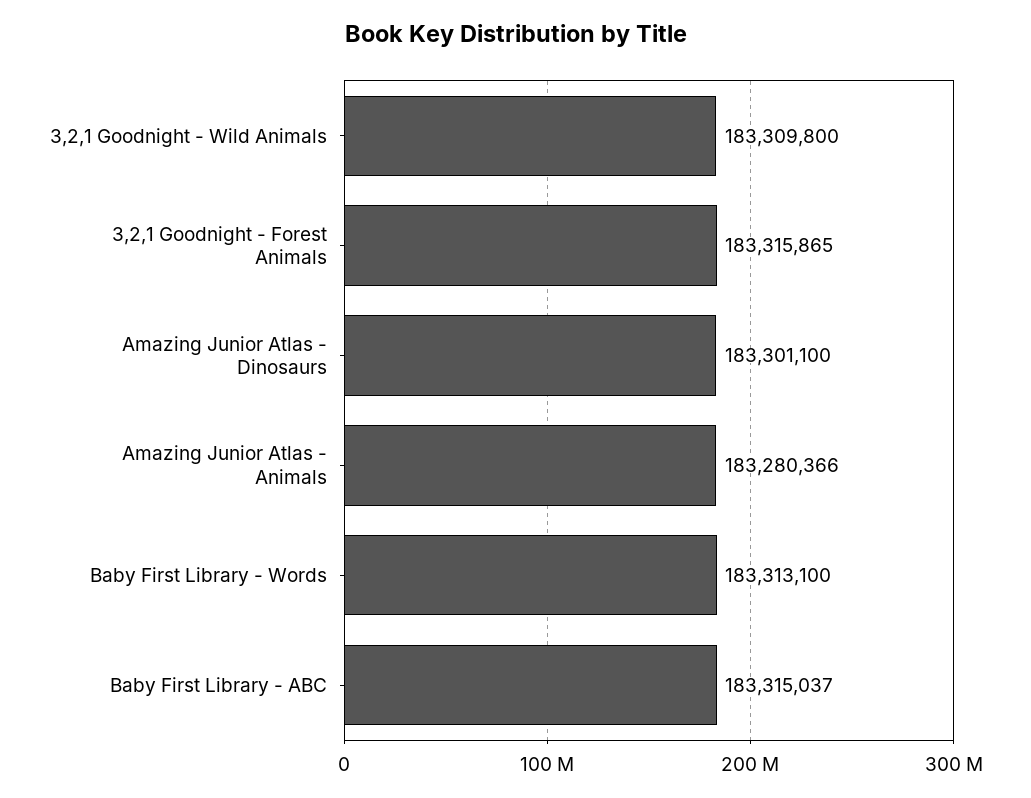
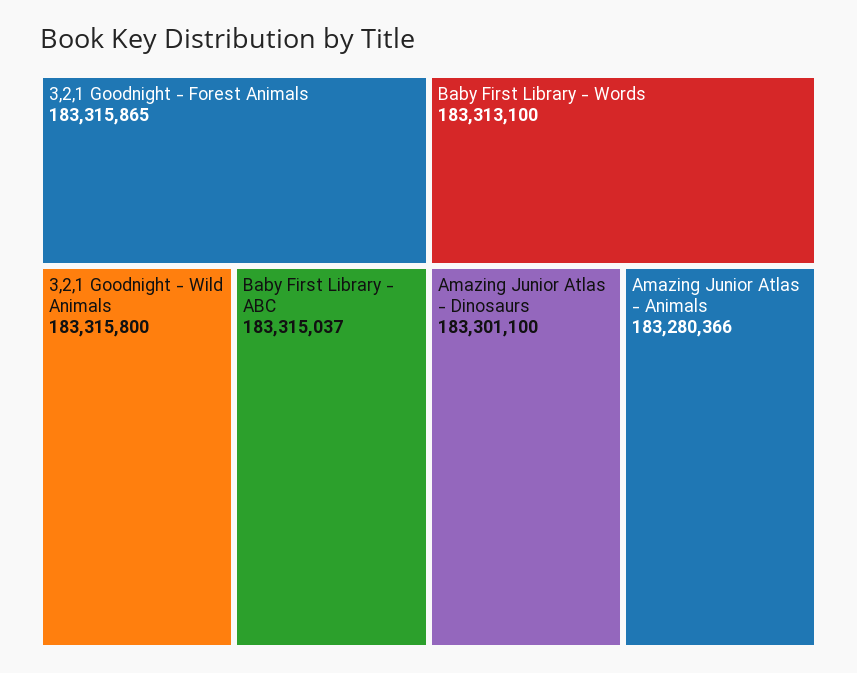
  {
-   "3,2,1 Goodnight - Wild Animals": 183309800,
+   "3,2,1 Goodnight - Wild Animals": 183315800,
    "3,2,1 Goodnight - Forest Animals": 183315865,
    "Amazing Junior Atlas - Dinosaurs": 183301100,
    "Amazing Junior Atlas - Animals": 183280366,
    "Baby First Library - Words": 183313100,
    "Baby First Library - ABC": 183315037
  }

